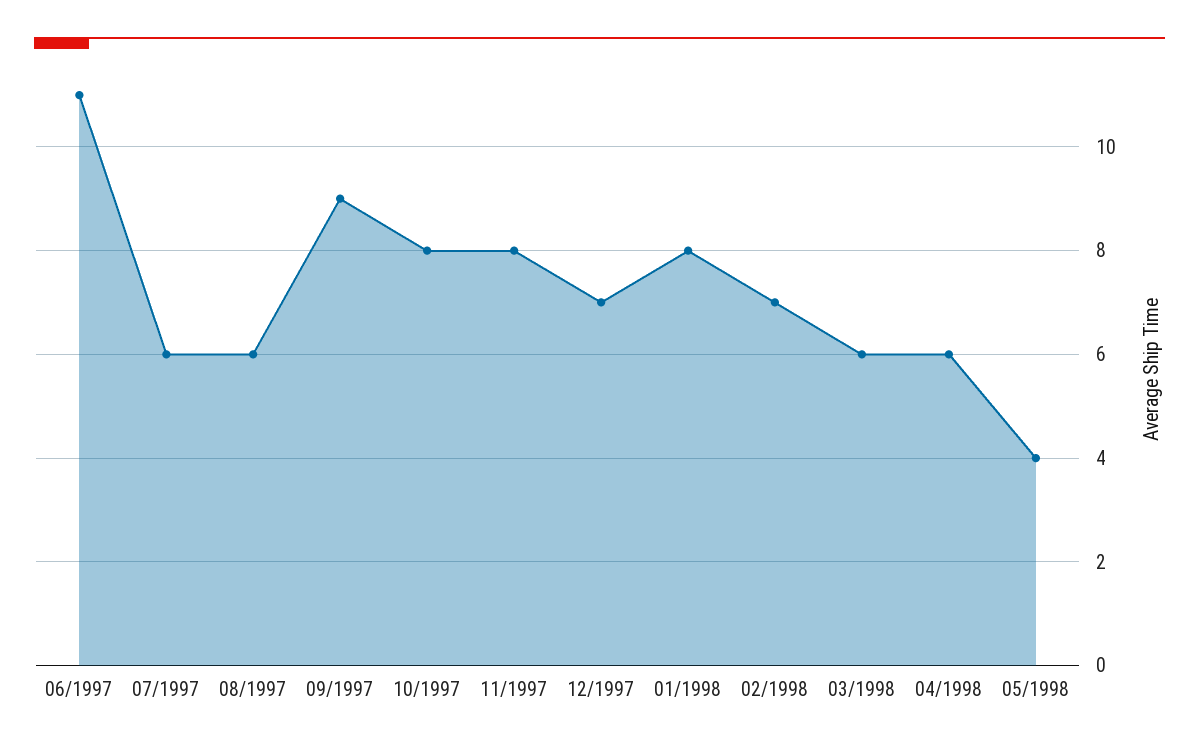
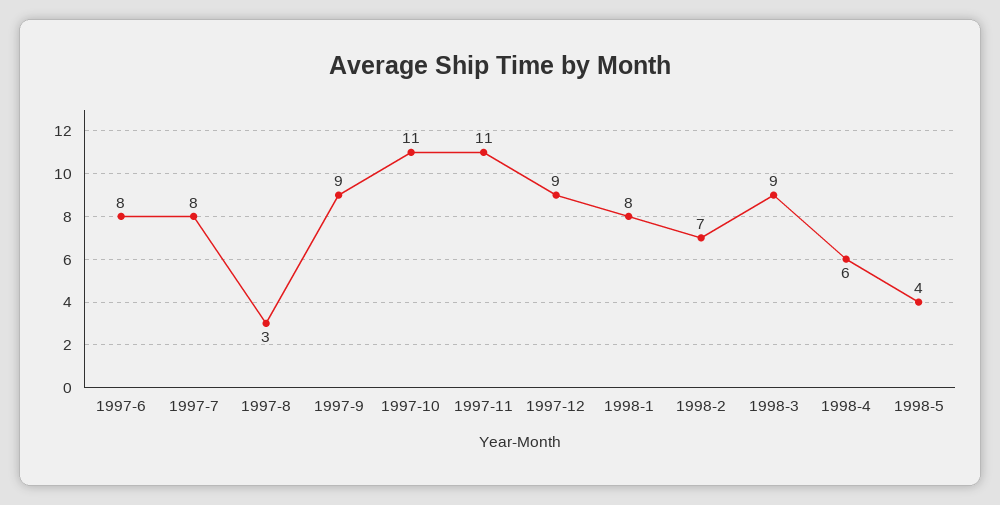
  {
-   "06/1997": 11,
+   "06/1997": 8,
-   "07/1997": 6,
+   "07/1997": 8,
-   "08/1997": 6,
+   "08/1997": 3,
    "09/1997": 9,
-   "10/1997": 8,
+   "10/1997": 11,
-   "11/1997": 8,
+   "11/1997": 11,
-   "12/1997": 7,
+   "12/1997": 9,
    "01/1998": 8,
    "02/1998": 7,
-   "03/1998": 6,
+   "03/1998": 9,
    "04/1998": 6,
    "05/1998": 4
  }

